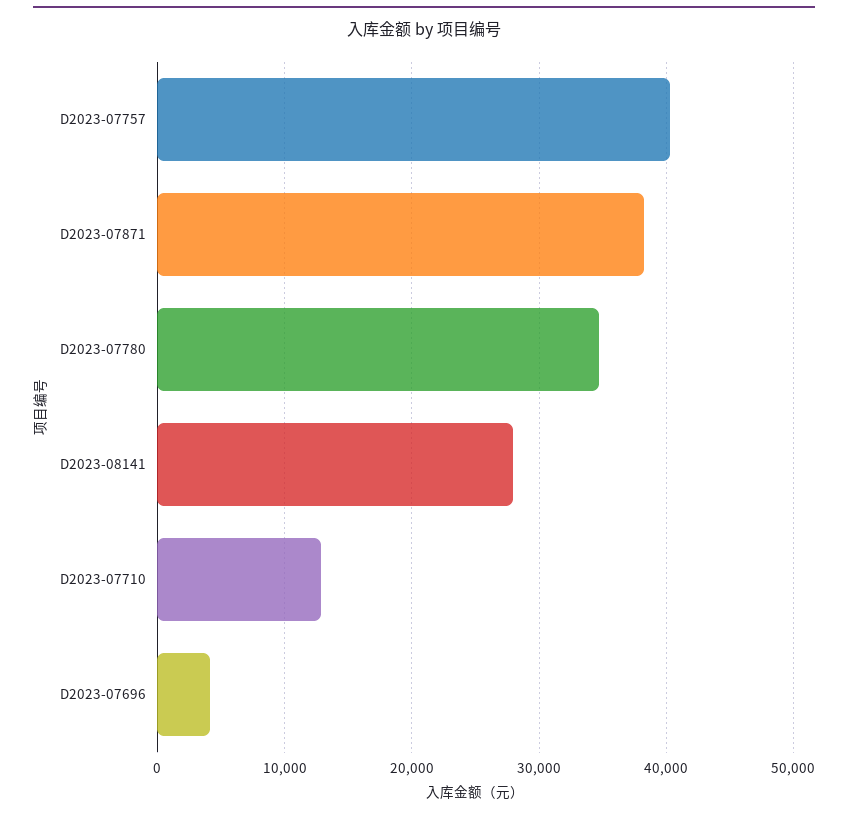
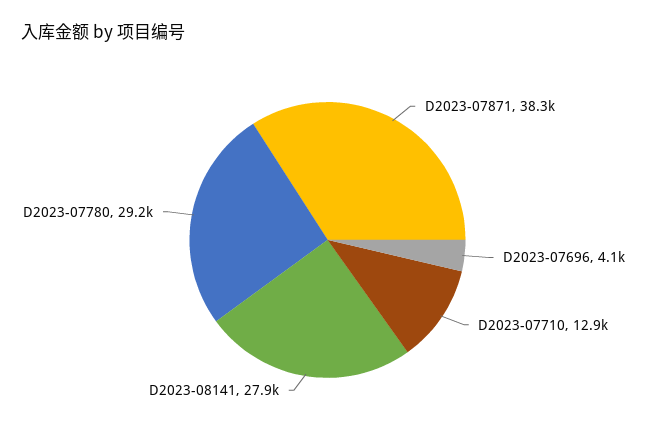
  {
-   "D2023-07757": 40000,
    "D2023-07871": 38300,
-   "D2023-07780": 35000,
+   "D2023-07780": 29200,
    "D2023-08141": 27900,
    "D2023-07710": 12900,
    "D2023-07696": 4100
  }

